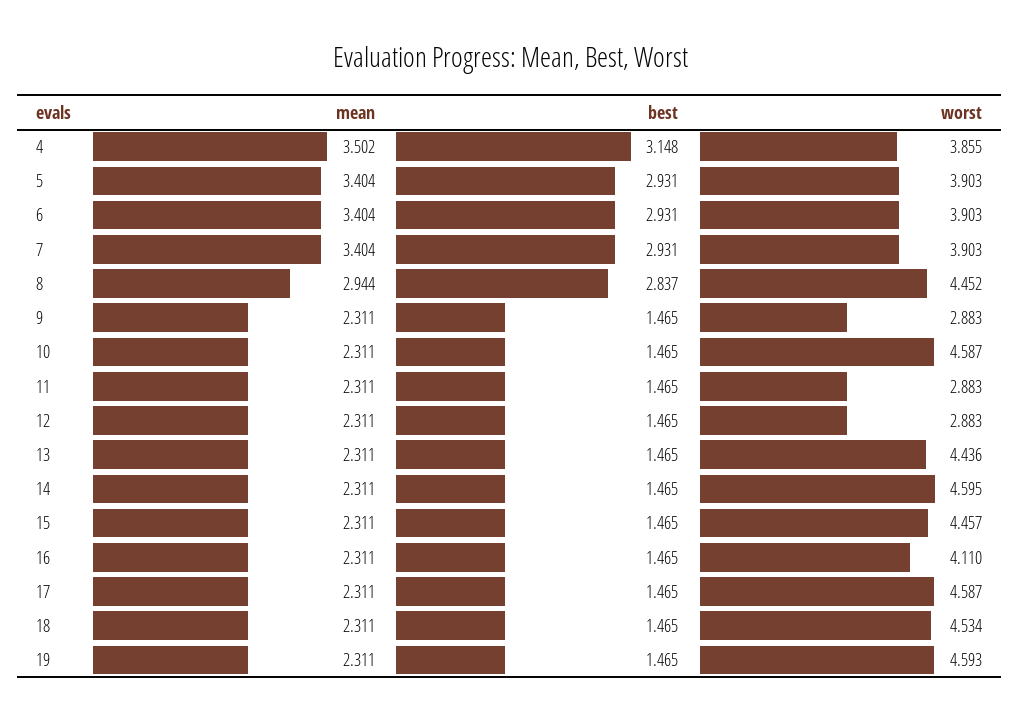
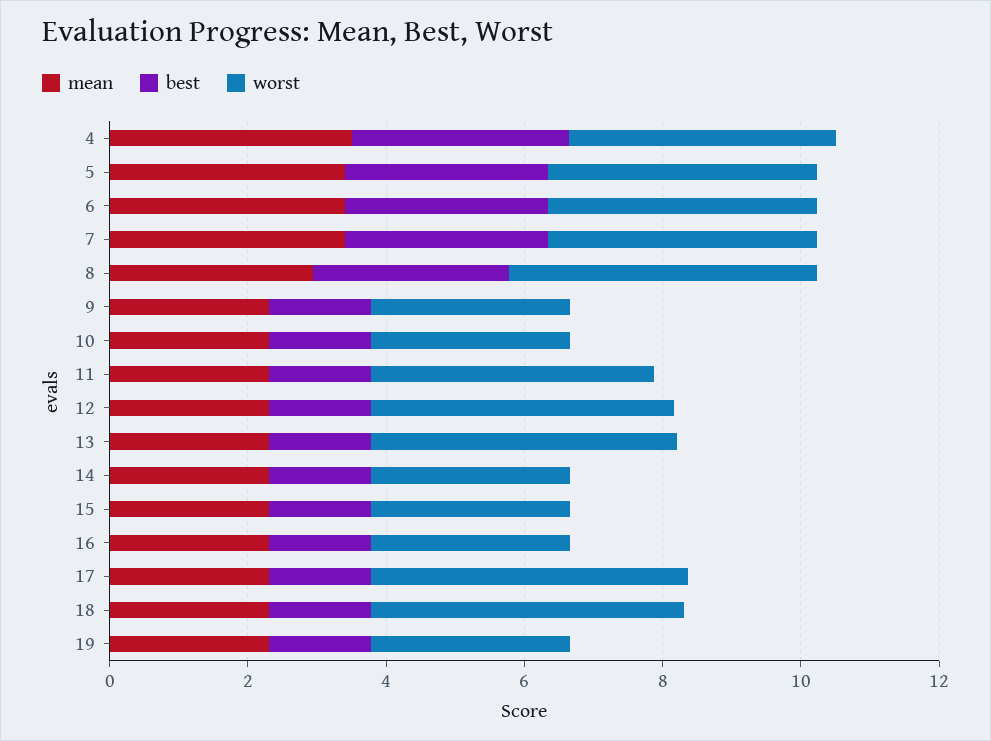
  {
    "mean": {
      "4": 3.502,
      "5": 3.404,
      "6": 3.404,
      "7": 3.404,
      "8": 2.944,
      "9": 2.311,
      "10": 2.311,
      "11": 2.311,
      "12": 2.311,
      "13": 2.311,
      "14": 2.311,
      "15": 2.311,
      "16": 2.311,
      "17": 2.311,
      "18": 2.311,
      "19": 2.311
    },
    "best": {
      "4": 3.148,
      "5": 2.931,
      "6": 2.931,
      "7": 2.931,
      "8": 2.837,
      "9": 1.465,
      "10": 1.465,
      "11": 1.465,
      "12": 1.465,
      "13": 1.465,
      "14": 1.465,
      "15": 1.465,
      "16": 1.465,
      "17": 1.465,
      "18": 1.465,
      "19": 1.465
    },
    "worst": {
      "4": 3.855,
      "5": 3.903,
      "6": 3.903,
      "7": 3.903,
      "8": 4.452,
      "9": 2.883,
-     "10": 4.587,
+     "10": 3,
-     "11": 2.883,
+     "11": 4,
-     "12": 2.883,
+     "12": 4.5,
      "13": 4.436,
-     "14": 4.595,
+     "14": 3,
-     "15": 4.457,
+     "15": 3,
-     "16": 4.11,
+     "16": 3,
      "17": 4.587,
      "18": 4.534,
-     "19": 4.593
+     "19": 3
    }
  }

